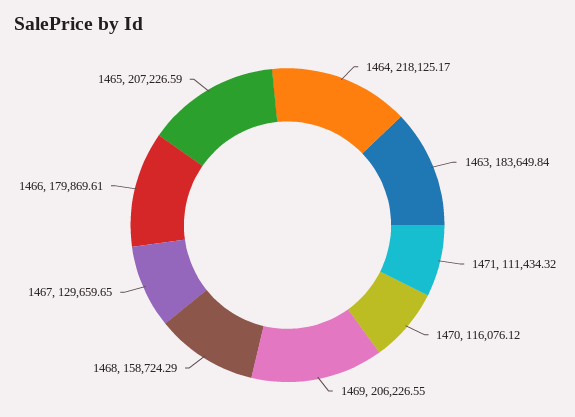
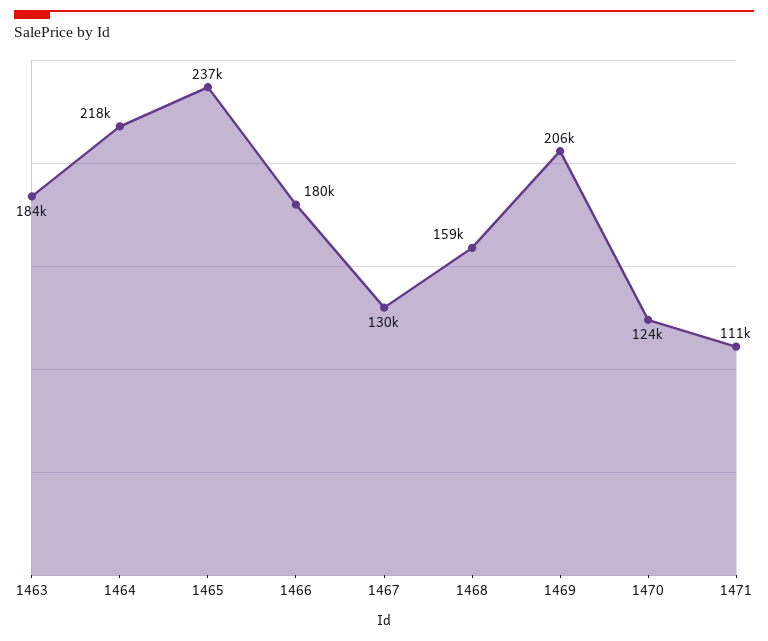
  {
    "1464": 218125.17,
    "1463": 183649.84,
    "1471": 111434.32,
-   "1470": 116076.12,
+   "1470": 124000,
    "1469": 206226.55,
    "1468": 158724.29,
    "1467": 129659.65,
    "1466": 179869.61,
-   "1465": 207226.59
+   "1465": 237000
  }

